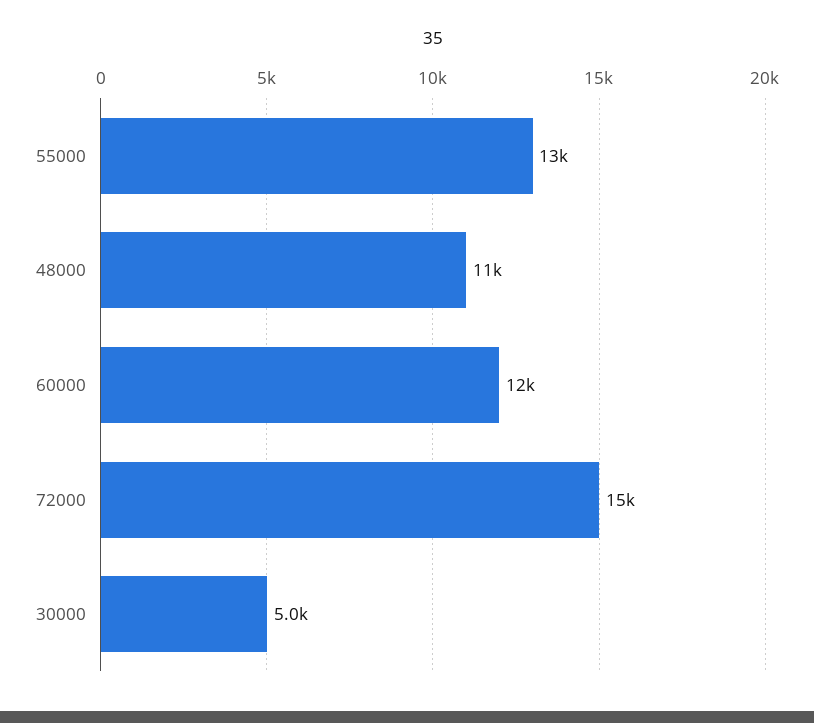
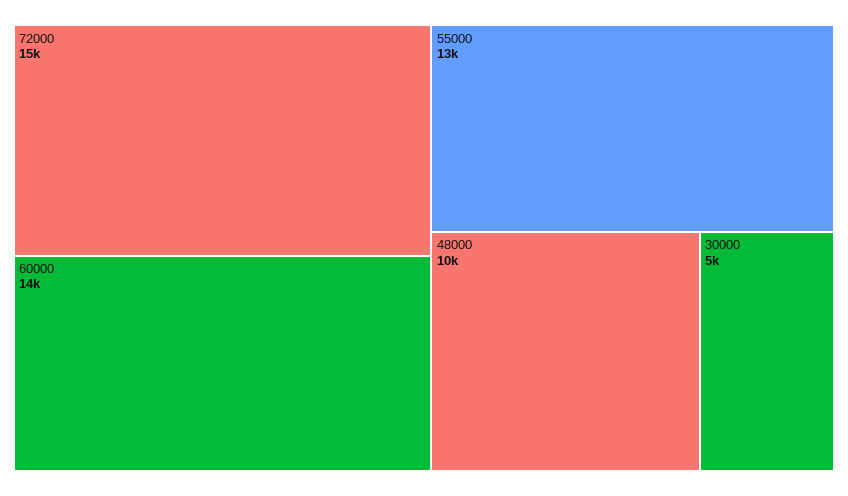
  {
    "55000": 13000,
-   "48000": 11000,
+   "48000": 10000,
-   "60000": 12000,
+   "60000": 14000,
    "72000": 15000,
    "30000": 5000
  }

